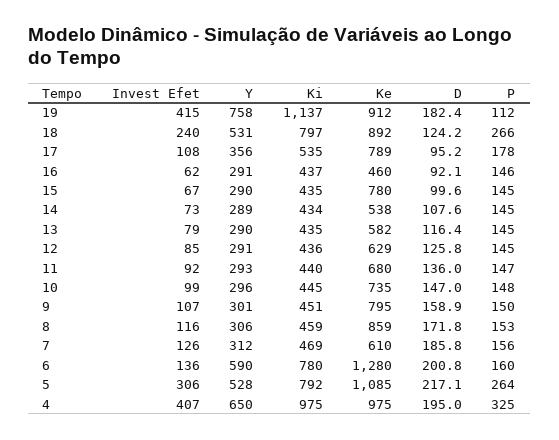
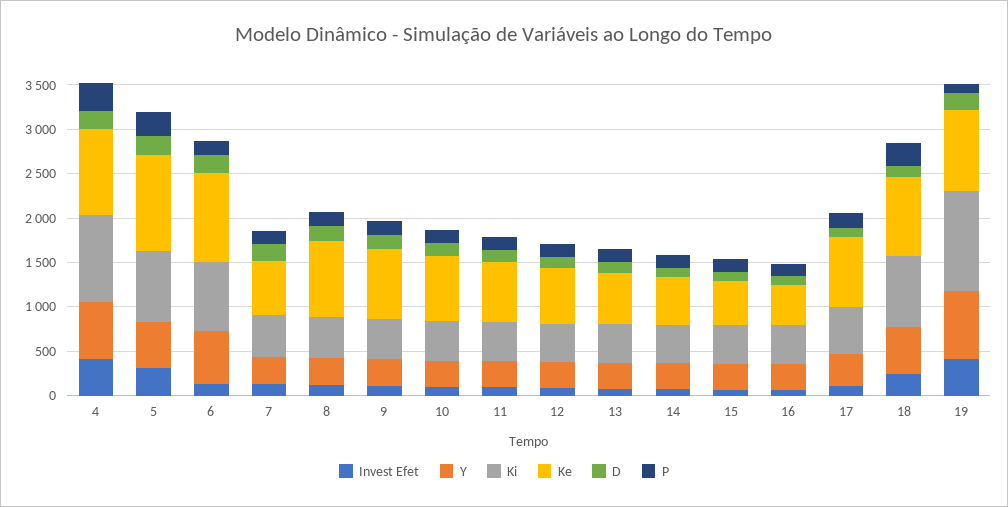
  {
    "Invest Efet": {
      "19": 415,
      "18": 240,
      "17": 108,
      "16": 62,
      "15": 67,
      "14": 73,
      "13": 79,
      "12": 85,
      "11": 92,
      "10": 99,
      "9": 107,
      "8": 116,
      "7": 126,
      "6": 136,
      "5": 306,
      "4": 407
    },
    "Y": {
      "19": 758,
      "18": 531,
      "17": 356,
      "16": 291,
      "15": 290,
      "14": 289,
      "13": 290,
      "12": 291,
      "11": 293,
      "10": 296,
      "9": 301,
      "8": 306,
      "7": 312,
      "6": 590,
      "5": 528,
      "4": 650
    },
    "Ki": {
      "19": 1137,
      "18": 797,
      "17": 535,
      "16": 437,
      "15": 435,
      "14": 434,
      "13": 435,
      "12": 436,
      "11": 440,
      "10": 445,
      "9": 451,
      "8": 459,
      "7": 469,
      "6": 780,
      "5": 792,
      "4": 975
    },
    "Ke": {
      "19": 912,
      "18": 892,
      "17": 789,
      "16": 460,
-     "15": 780,
+     "15": 500,
      "14": 538,
      "13": 582,
      "12": 629,
      "11": 680,
      "10": 735,
      "9": 795,
      "8": 859,
      "7": 610,
-     "6": 1280,
+     "6": 1000,
      "5": 1085,
      "4": 975
    },
    "D": {
      "19": 182.4,
      "18": 124.2,
      "17": 95.2,
      "16": 92.1,
      "15": 99.6,
      "14": 107.6,
      "13": 116.4,
      "12": 125.8,
      "11": 136,
      "10": 147,
      "9": 158.9,
      "8": 171.8,
      "7": 185.8,
      "6": 200.8,
      "5": 217.1,
      "4": 195
    },
    "P": {
      "19": 112,
      "18": 266,
      "17": 178,
      "16": 146,
      "15": 145,
      "14": 145,
      "13": 145,
      "12": 145,
      "11": 147,
      "10": 148,
      "9": 150,
      "8": 153,
      "7": 156,
      "6": 160,
      "5": 264,
      "4": 325
    }
  }

